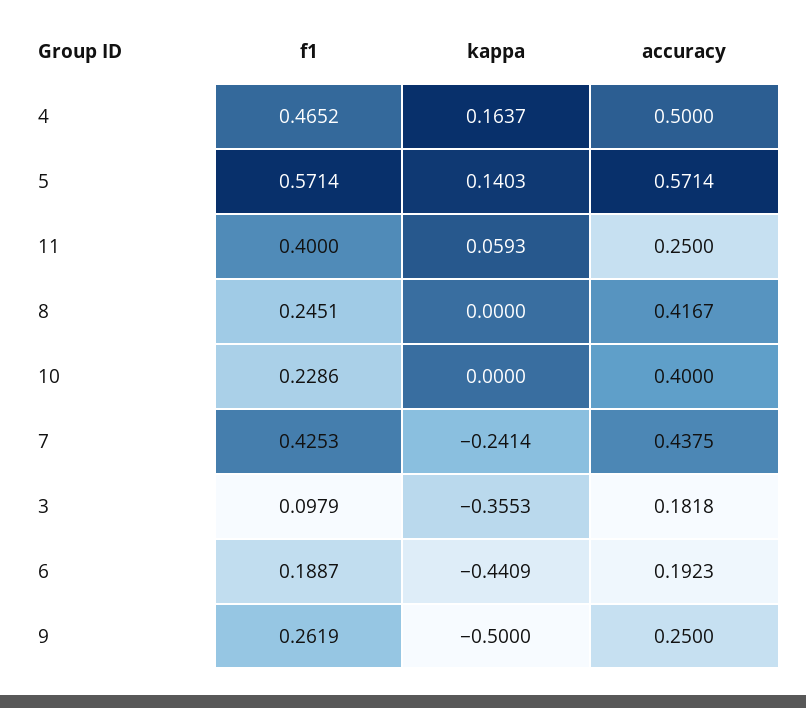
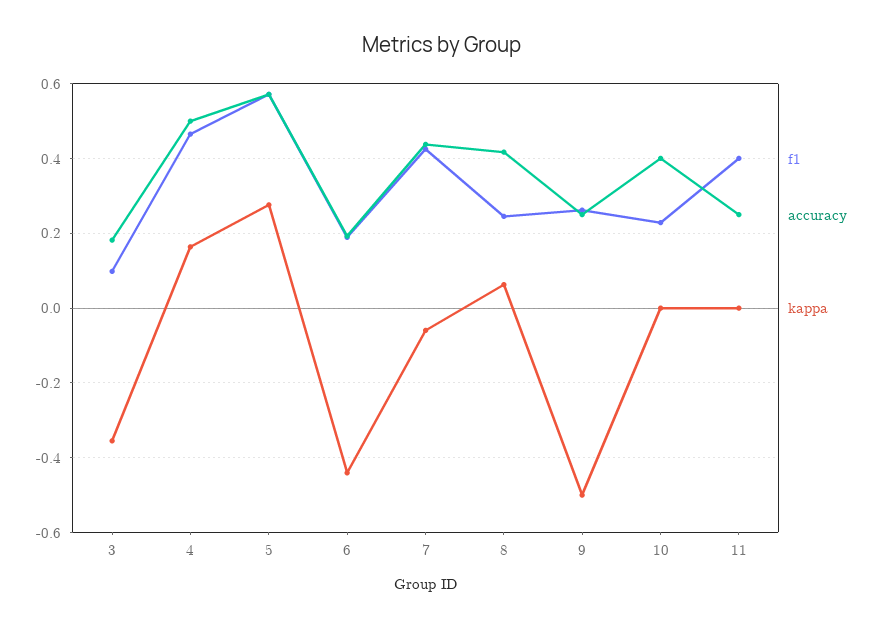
  {
    "f1": {
      "4": 0.4652,
      "5": 0.5714,
      "11": 0.4,
      "8": 0.2451,
      "10": 0.2286,
      "7": 0.4253,
      "3": 0.0979,
      "6": 0.1887,
      "9": 0.2619
    },
    "kappa": {
      "4": 0.1637,
-     "5": 0.1403,
+     "5": 0.28,
-     "11": 0.0593,
+     "11": 0,
-     "8": 0,
+     "8": 0.06,
      "10": 0,
-     "7": -0.2414,
+     "7": -0.06,
      "3": -0.3553,
      "6": -0.4409,
      "9": -0.5
    },
    "accuracy": {
      "4": 0.5,
      "5": 0.5714,
      "11": 0.25,
      "8": 0.4167,
      "10": 0.4,
      "7": 0.4375,
      "3": 0.1818,
      "6": 0.1923,
      "9": 0.25
    }
  }

